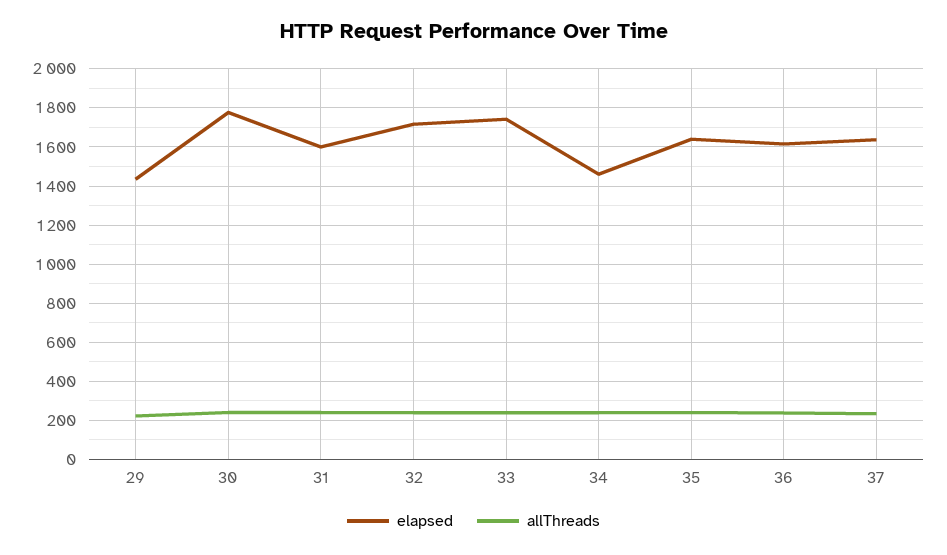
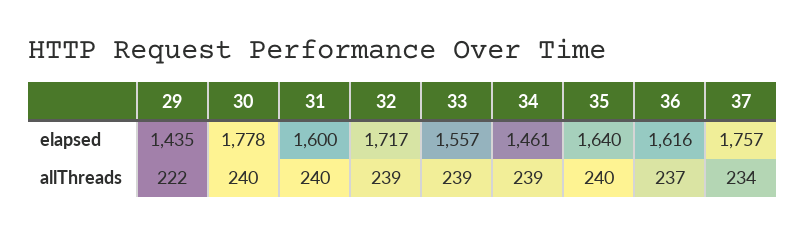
  {
    "elapsed": {
      "29": 1435,
      "30": 1778,
      "31": 1600,
      "32": 1717,
-     "33": 1750,
+     "33": 1557,
      "34": 1461,
      "35": 1640,
      "36": 1616,
-     "37": 1650
+     "37": 1757
    },
    "allThreads": {
      "29": 222,
      "30": 240,
      "31": 240,
      "32": 239,
      "33": 239,
      "34": 239,
      "35": 240,
      "36": 237,
      "37": 234
    }
  }

